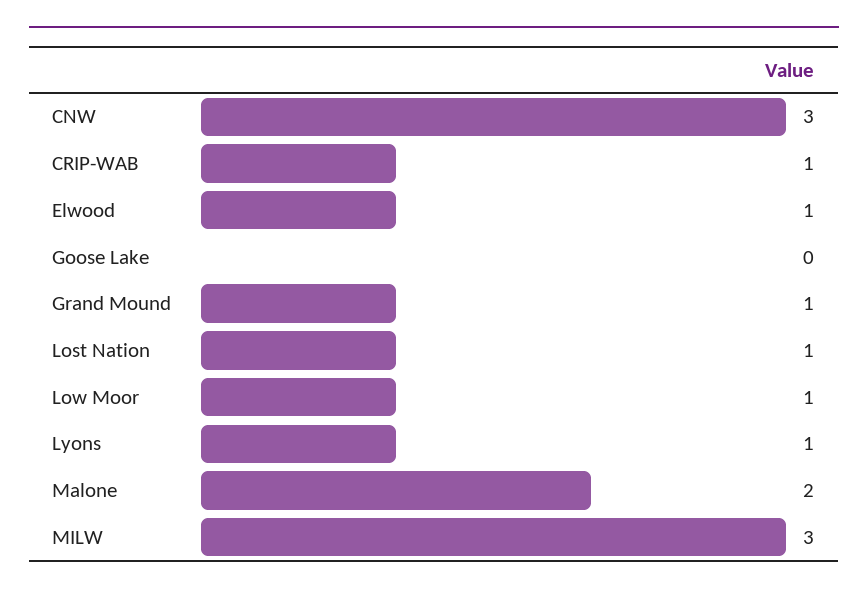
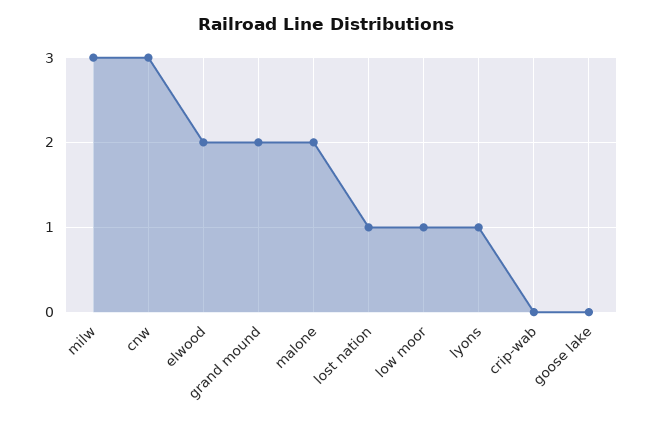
  {
    "CNW": 3,
-   "CRIP-WAB": 1,
+   "CRIP-WAB": 0,
-   "Elwood": 1,
+   "Elwood": 2,
    "Goose Lake": 0,
-   "Grand Mound": 1,
+   "Grand Mound": 2,
    "Lost Nation": 1,
    "Low Moor": 1,
    "Lyons": 1,
    "Malone": 2,
    "MILW": 3
  }

